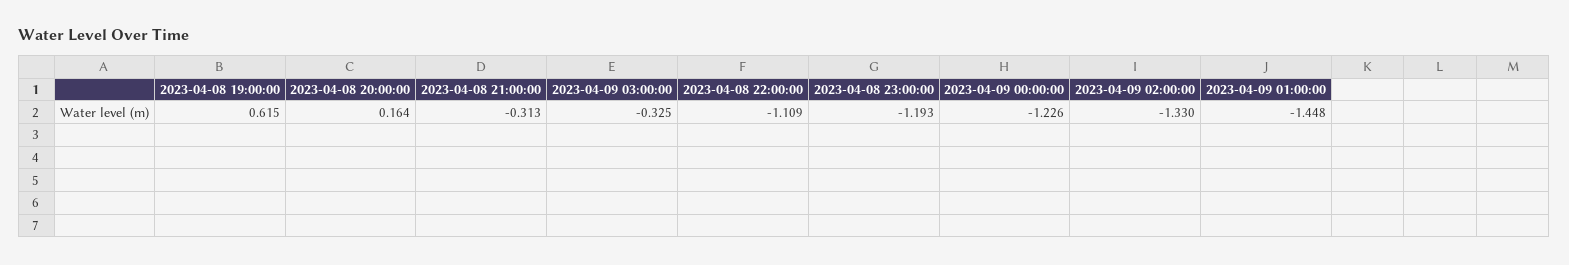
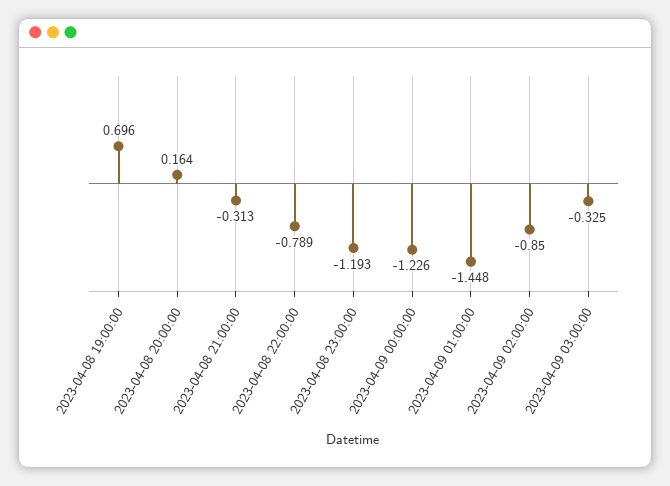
  {
-   "2023-04-08 19:00:00": 0.615,
+   "2023-04-08 19:00:00": 0.696,
    "2023-04-08 20:00:00": 0.164,
    "2023-04-08 21:00:00": -0.313,
    "2023-04-09 03:00:00": -0.325,
-   "2023-04-08 22:00:00": -1.109,
+   "2023-04-08 22:00:00": -0.789,
    "2023-04-08 23:00:00": -1.193,
    "2023-04-09 00:00:00": -1.226,
-   "2023-04-09 02:00:00": -1.33,
+   "2023-04-09 02:00:00": -0.85,
    "2023-04-09 01:00:00": -1.448
  }

